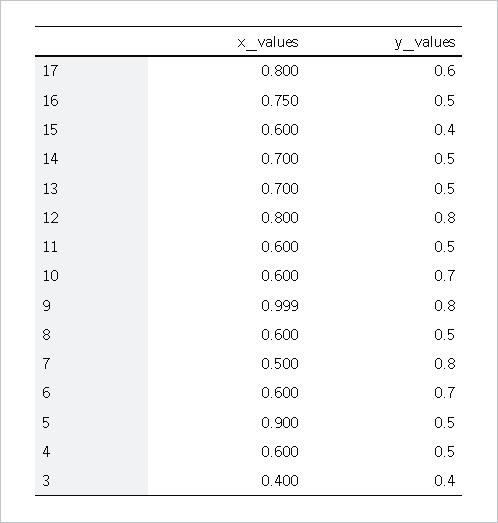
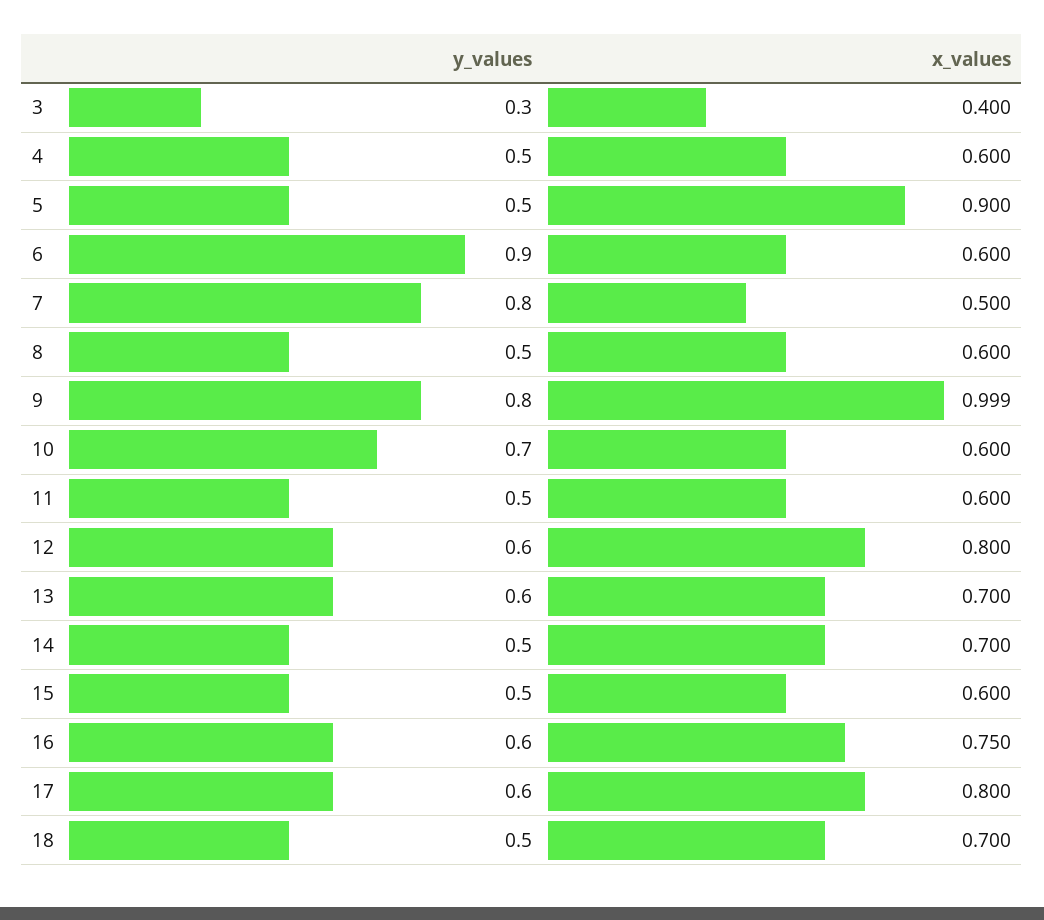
  {
    "x_values": {
      "17": 0.8,
      "16": 0.75,
      "15": 0.6,
      "14": 0.7,
      "13": 0.7,
      "12": 0.8,
      "11": 0.6,
      "10": 0.6,
      "9": 0.999,
      "8": 0.6,
      "7": 0.5,
      "6": 0.6,
      "5": 0.9,
      "4": 0.6,
-     "3": 0.4
+     "3": 0.4,
+     "18": 0.7
    },
    "y_values": {
      "17": 0.6,
-     "16": 0.5,
+     "16": 0.6,
-     "15": 0.4,
+     "15": 0.5,
      "14": 0.5,
-     "13": 0.5,
+     "13": 0.6,
-     "12": 0.8,
+     "12": 0.6,
      "11": 0.5,
      "10": 0.7,
      "9": 0.8,
      "8": 0.5,
      "7": 0.8,
-     "6": 0.7,
+     "6": 0.9,
      "5": 0.5,
      "4": 0.5,
-     "3": 0.4
+     "3": 0.3,
+     "18": 0.5
    }
  }

